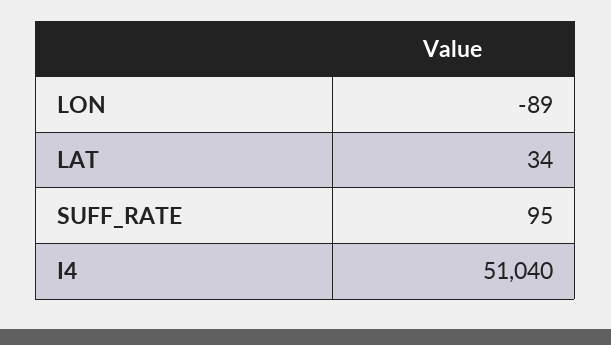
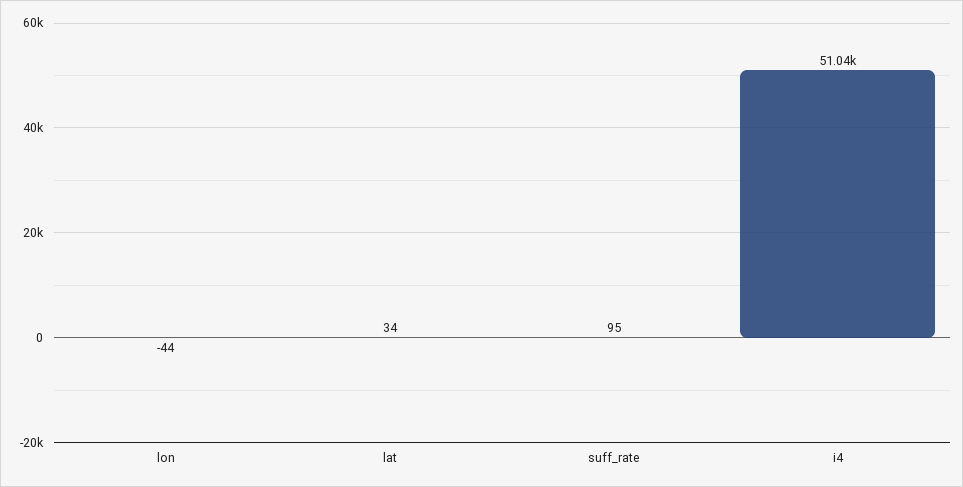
  {
-   "LON": -89,
+   "LON": -44,
    "LAT": 34,
    "SUFF_RATE": 95,
    "I4": 51040
  }

